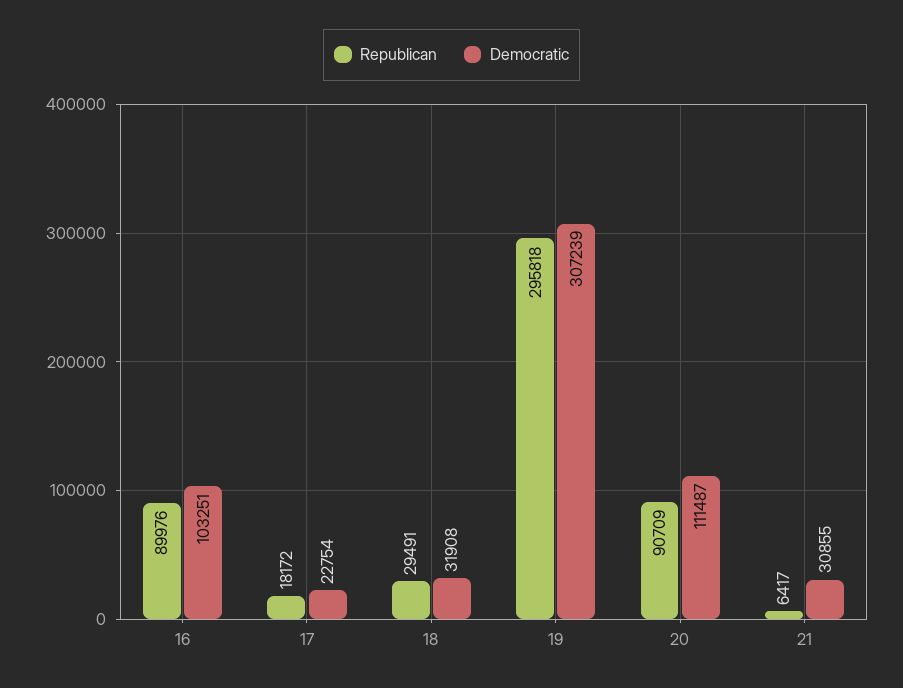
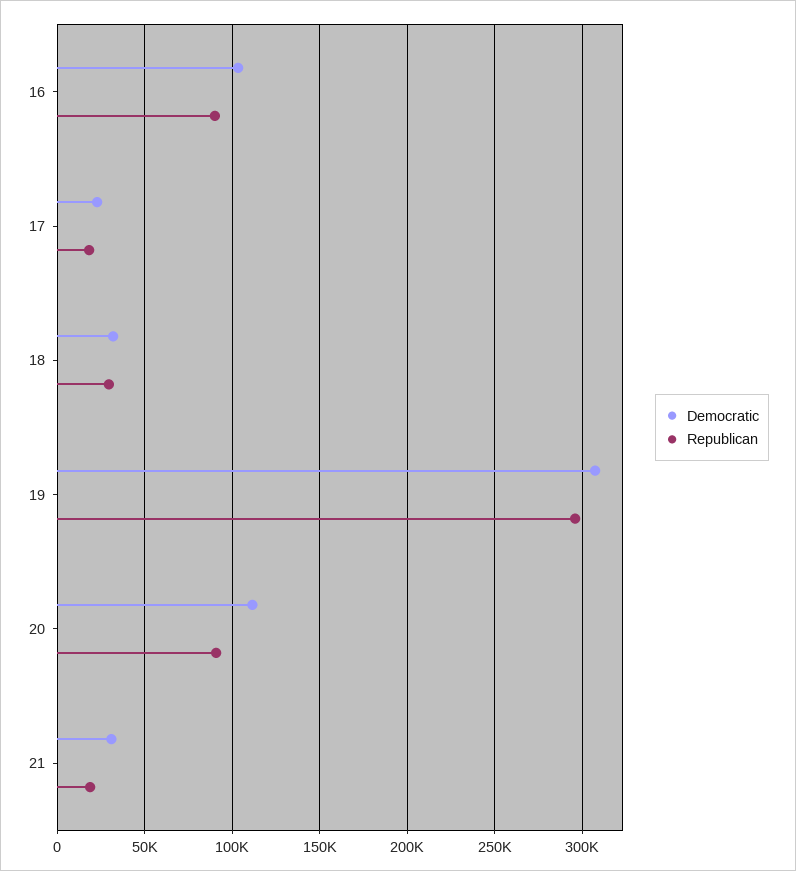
  {
    "Republican": {
      "16": 89976,
      "17": 18172,
      "18": 29491,
      "19": 295818,
      "20": 90709,
-     "21": 6417
+     "21": 20000
    },
    "Democratic": {
      "16": 103251,
      "17": 22754,
      "18": 31908,
      "19": 307239,
      "20": 111487,
      "21": 30855
    }
  }

